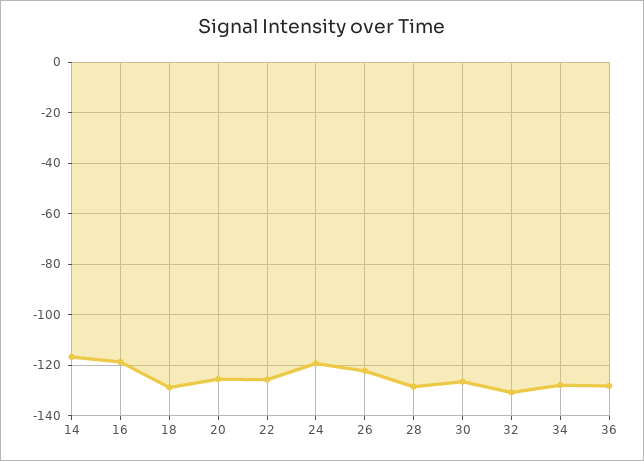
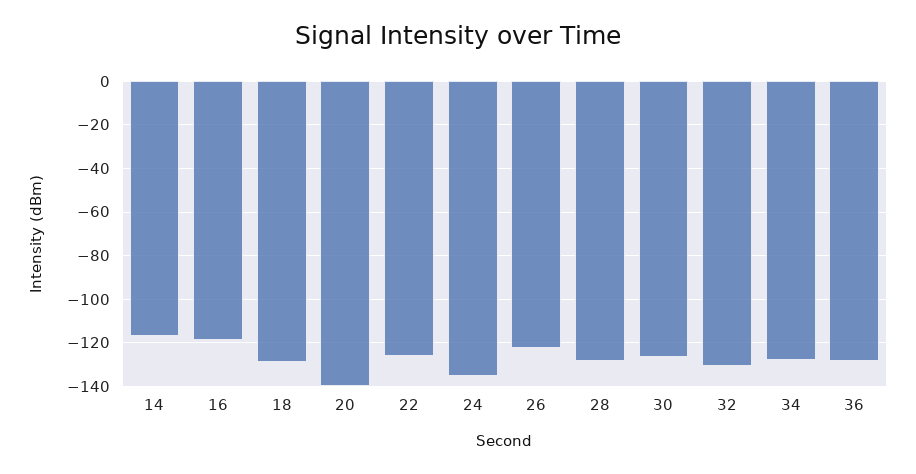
  {
    "14": -117.5,
    "16": -117.5,
    "18": -130,
-   "20": -125,
+   "20": -140,
    "22": -125,
-   "24": -120,
+   "24": -135,
    "26": -122.5,
    "28": -127.5,
    "30": -127.5,
    "32": -130,
    "34": -127.5,
    "36": -127.5
  }

